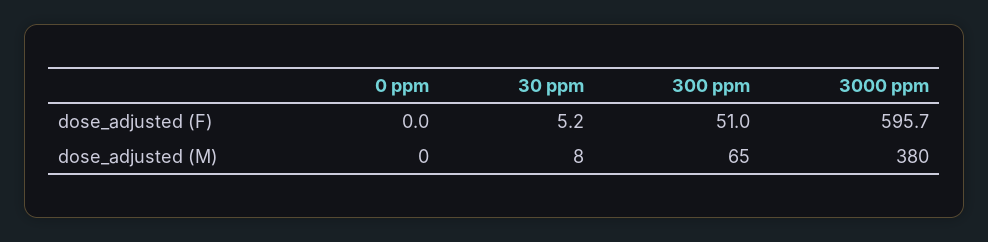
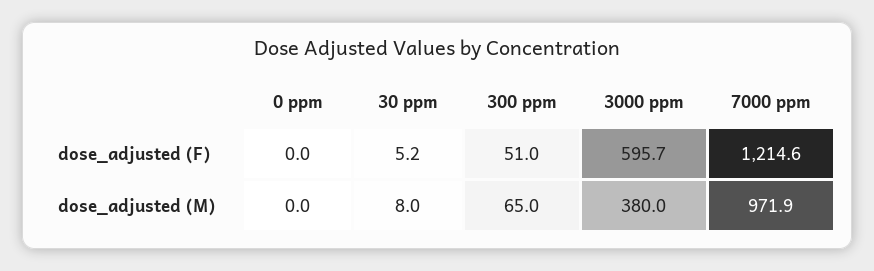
  {
    "0 ppm": {
      "dose_adjusted (F)": 0,
      "dose_adjusted (M)": 0
    },
    "30 ppm": {
      "dose_adjusted (F)": 5.2,
      "dose_adjusted (M)": 8
    },
    "300 ppm": {
      "dose_adjusted (F)": 51,
      "dose_adjusted (M)": 65
    },
    "3000 ppm": {
      "dose_adjusted (F)": 595.7,
      "dose_adjusted (M)": 380
-   }
+   },
+   "7000 ppm": {
+     "dose_adjusted (F)": 1214.6,
+     "dose_adjusted (M)": 971.9
+   }
  }

